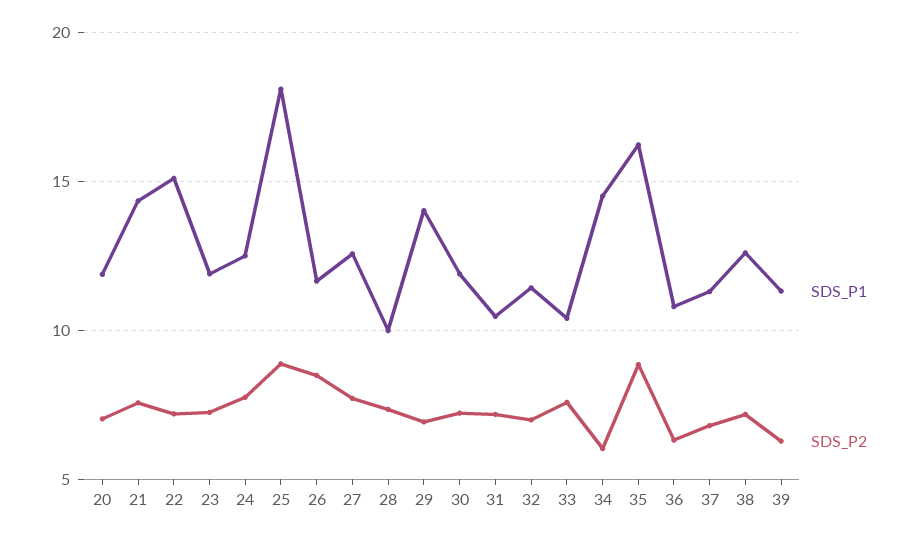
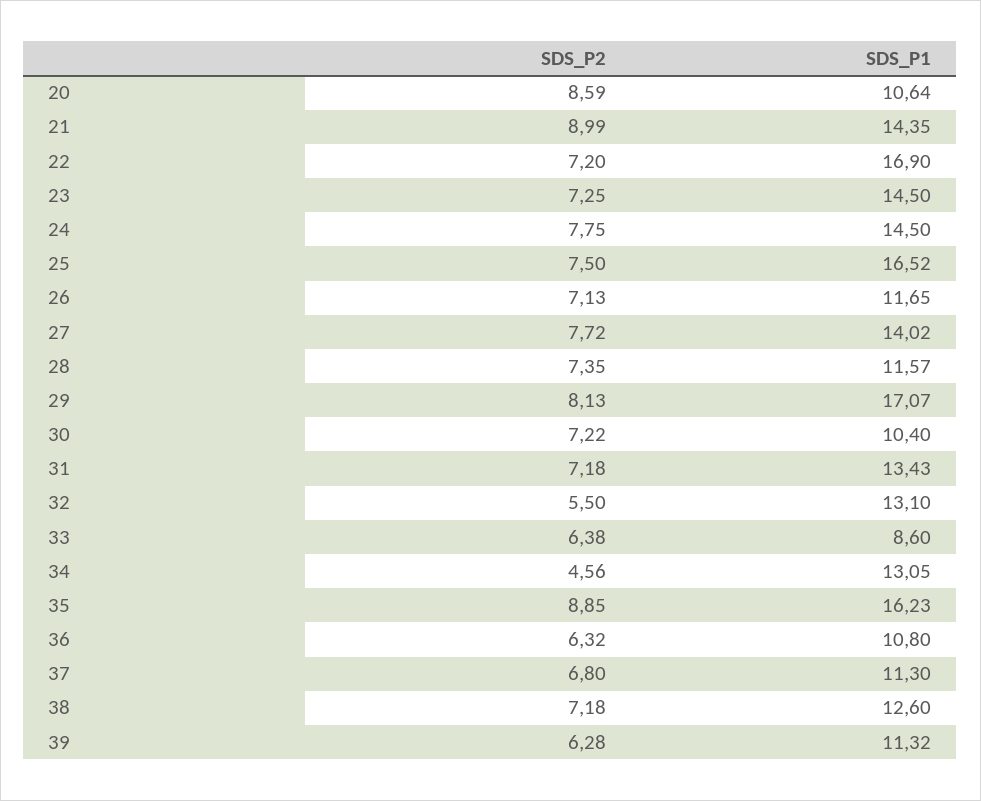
  {
    "SDS_P1": {
-     "20": 12,
+     "20": 10.64,
      "21": 14.35,
-     "22": 15,
+     "22": 16.9,
-     "23": 12,
+     "23": 14.5,
-     "24": 12.5,
+     "24": 14.5,
-     "25": 18,
+     "25": 16.52,
      "26": 11.65,
-     "27": 12.5,
+     "27": 14.02,
-     "28": 10,
+     "28": 11.57,
-     "29": 14,
+     "29": 17.07,
-     "30": 12,
+     "30": 10.4,
-     "31": 10.5,
+     "31": 13.43,
-     "32": 11.5,
+     "32": 13.1,
-     "33": 10.5,
+     "33": 8.6,
-     "34": 14.5,
+     "34": 13.05,
      "35": 16.23,
      "36": 10.8,
      "37": 11.3,
      "38": 12.6,
      "39": 11.32
    },
    "SDS_P2": {
-     "20": 7,
+     "20": 8.59,
-     "21": 7.5,
+     "21": 8.99,
      "22": 7.2,
      "23": 7.25,
      "24": 7.75,
-     "25": 9,
+     "25": 7.5,
-     "26": 8.5,
+     "26": 7.13,
      "27": 7.72,
      "28": 7.35,
-     "29": 7,
+     "29": 8.13,
      "30": 7.22,
      "31": 7.18,
-     "32": 7,
+     "32": 5.5,
-     "33": 7.5,
+     "33": 6.38,
-     "34": 6,
+     "34": 4.56,
      "35": 8.85,
      "36": 6.32,
      "37": 6.8,
      "38": 7.18,
      "39": 6.28
    }
  }

